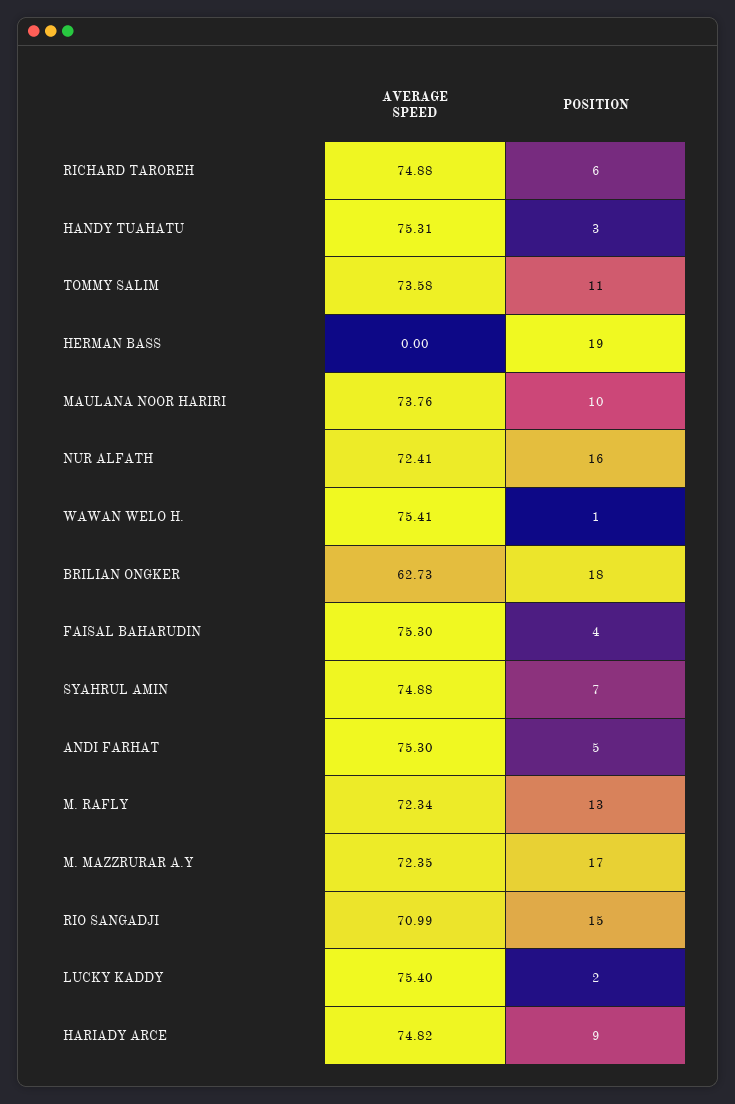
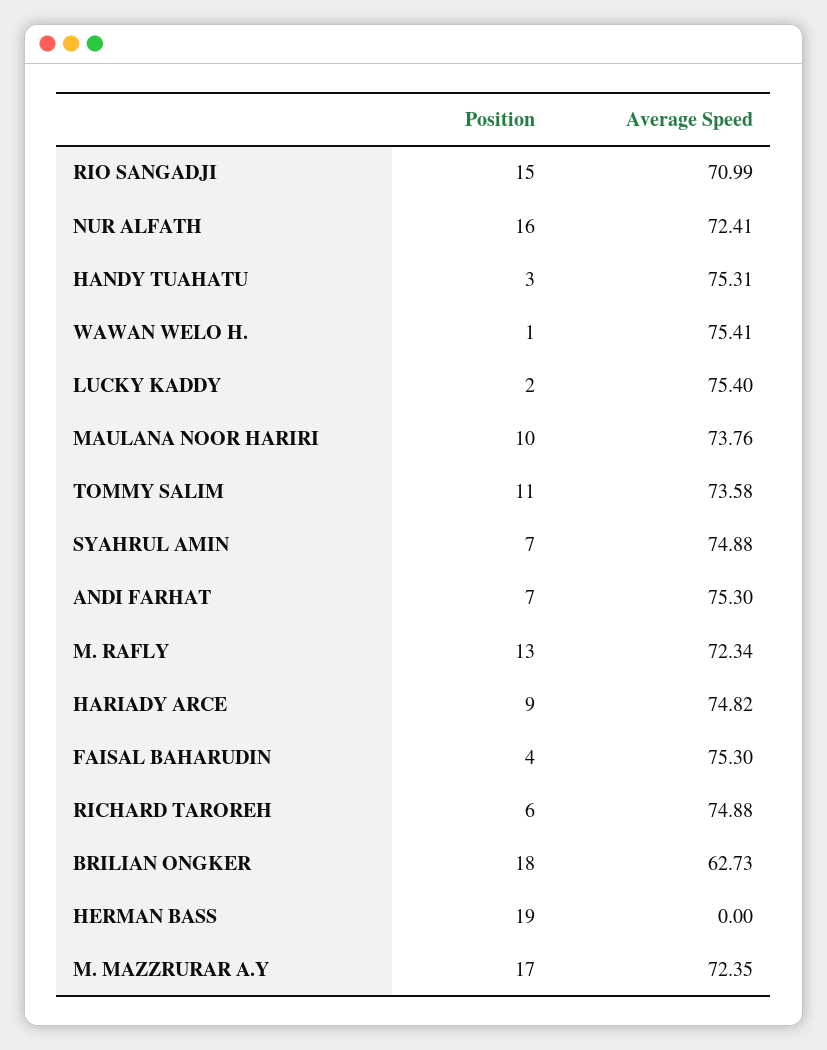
  {
    "AVERAGE SPEED": {
      "RICHARD TAROREH": 74.88,
      "HANDY TUAHATU": 75.31,
      "TOMMY SALIM": 73.58,
      "HERMAN BASS": 0,
      "MAULANA NOOR HARIRI": 73.76,
      "NUR ALFATH": 72.41,
      "WAWAN WELO H.": 75.41,
      "BRILIAN ONGKER": 62.73,
      "FAISAL BAHARUDIN": 75.3,
      "SYAHRUL AMIN": 74.88,
      "ANDI FARHAT": 75.3,
      "M. RAFLY": 72.34,
      "M. MAZZRURAR A.Y": 72.35,
      "RIO SANGADJI": 70.99,
      "LUCKY KADDY": 75.4,
      "HARIADY ARCE": 74.82
    },
    "POSITION": {
      "RICHARD TAROREH": 6,
      "HANDY TUAHATU": 3,
      "TOMMY SALIM": 11,
      "HERMAN BASS": 19,
      "MAULANA NOOR HARIRI": 10,
      "NUR ALFATH": 16,
      "WAWAN WELO H.": 1,
      "BRILIAN ONGKER": 18,
      "FAISAL BAHARUDIN": 4,
      "SYAHRUL AMIN": 7,
-     "ANDI FARHAT": 5,
+     "ANDI FARHAT": 7,
      "M. RAFLY": 13,
      "M. MAZZRURAR A.Y": 17,
      "RIO SANGADJI": 15,
      "LUCKY KADDY": 2,
      "HARIADY ARCE": 9
    }
  }

